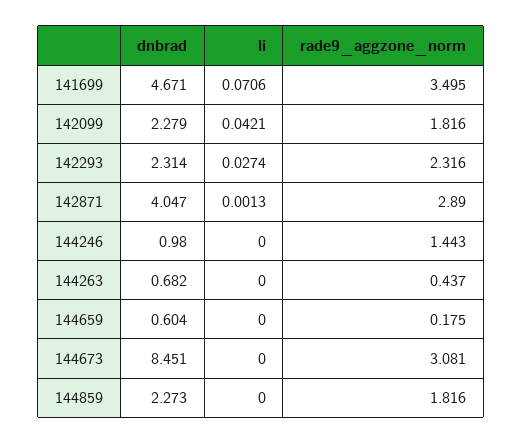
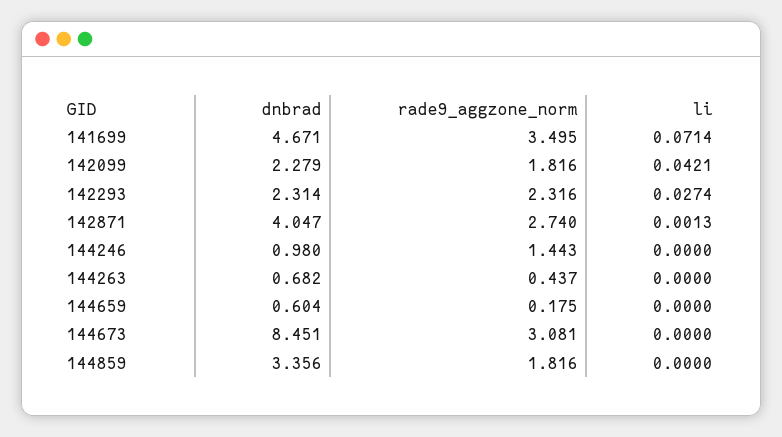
  {
    "dnbrad": {
      "141699": 4.671,
      "142099": 2.279,
      "142293": 2.314,
      "142871": 4.047,
      "144246": 0.98,
      "144263": 0.682,
      "144659": 0.604,
      "144673": 8.451,
-     "144859": 2.273
+     "144859": 3.356
    },
    "li": {
-     "141699": 0.0706,
+     "141699": 0.0714,
      "142099": 0.0421,
      "142293": 0.0274,
      "142871": 0.0013,
      "144246": 0,
      "144263": 0,
      "144659": 0,
      "144673": 0,
      "144859": 0
    },
    "rade9_aggzone_norm": {
      "141699": 3.495,
      "142099": 1.816,
      "142293": 2.316,
-     "142871": 2.89,
+     "142871": 2.74,
      "144246": 1.443,
      "144263": 0.437,
      "144659": 0.175,
      "144673": 3.081,
      "144859": 1.816
    }
  }

